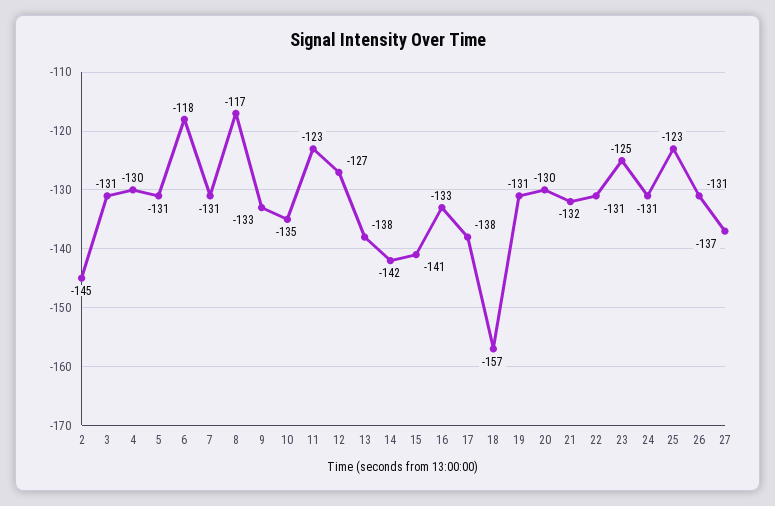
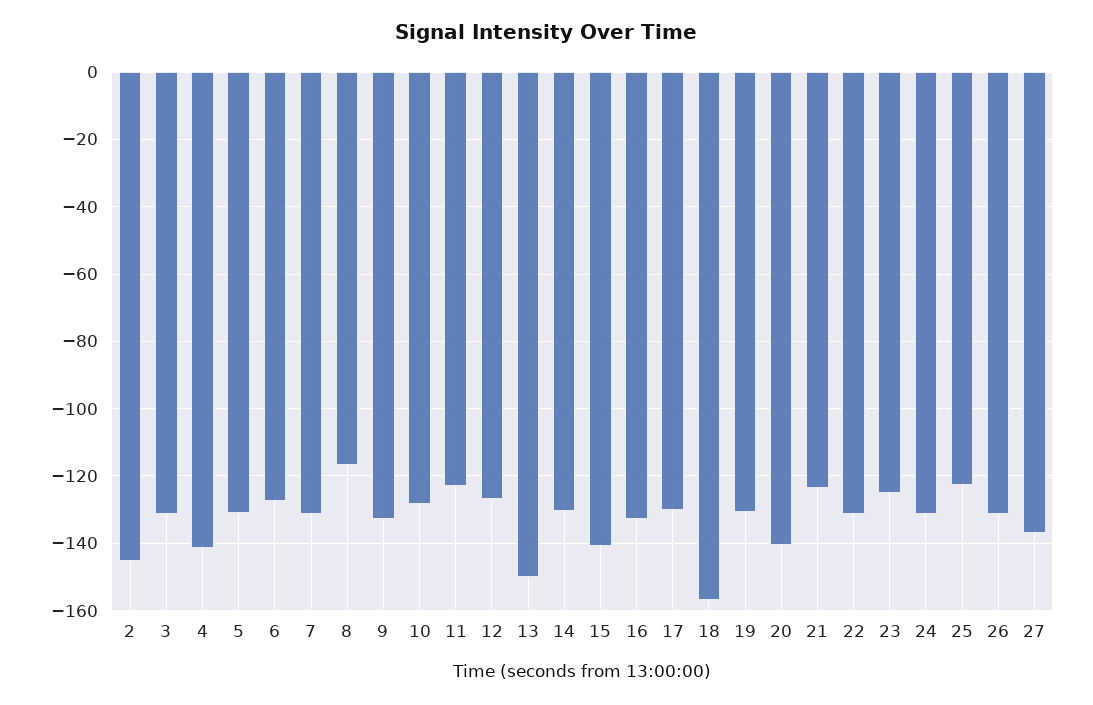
  {
    "2": -145,
    "3": -131,
-   "4": -130,
+   "4": -142,
    "5": -131,
-   "6": -118,
+   "6": -128,
    "7": -131,
    "8": -117,
    "9": -133,
-   "10": -135,
+   "10": -128,
    "11": -123,
    "12": -127,
-   "13": -138,
+   "13": -150,
-   "14": -142,
+   "14": -130,
    "15": -141,
    "16": -133,
-   "17": -138,
+   "17": -130,
    "18": -157,
    "19": -131,
-   "20": -130,
+   "20": -140,
-   "21": -132,
+   "21": -124,
    "22": -131,
    "23": -125,
    "24": -131,
    "25": -123,
    "26": -131,
    "27": -137
  }

